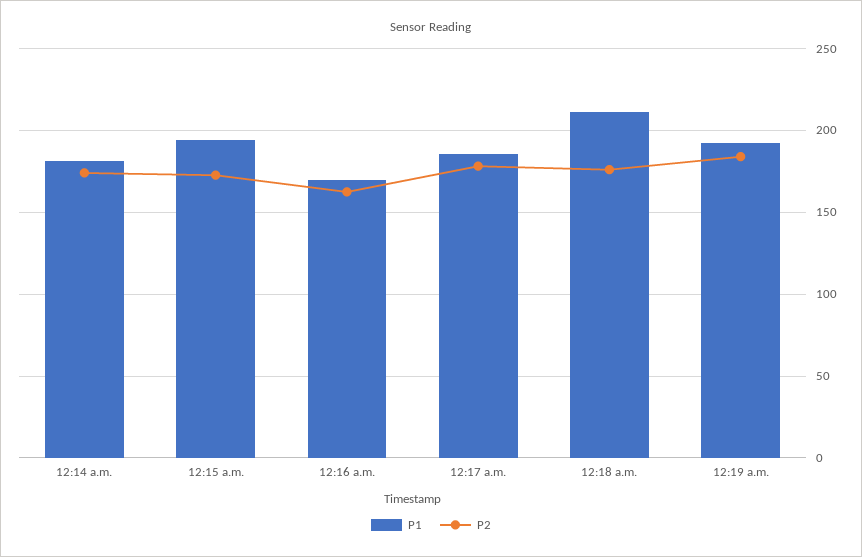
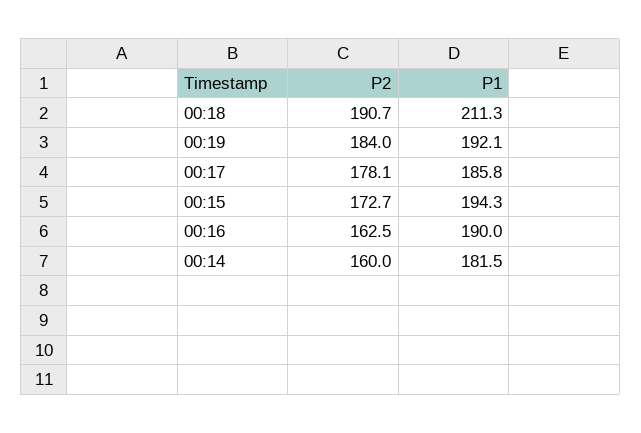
  {
    "P1": {
      "12:14 a.m.": 181.5,
      "12:15 a.m.": 194.3,
-     "12:16 a.m.": 170,
+     "12:16 a.m.": 190,
      "12:17 a.m.": 185.8,
      "12:18 a.m.": 211.3,
      "12:19 a.m.": 192.1
    },
    "P2": {
-     "12:14 a.m.": 175,
+     "12:14 a.m.": 160,
      "12:15 a.m.": 172.7,
      "12:16 a.m.": 162.5,
      "12:17 a.m.": 178.1,
-     "12:18 a.m.": 175,
+     "12:18 a.m.": 190.7,
      "12:19 a.m.": 184
    }
  }

